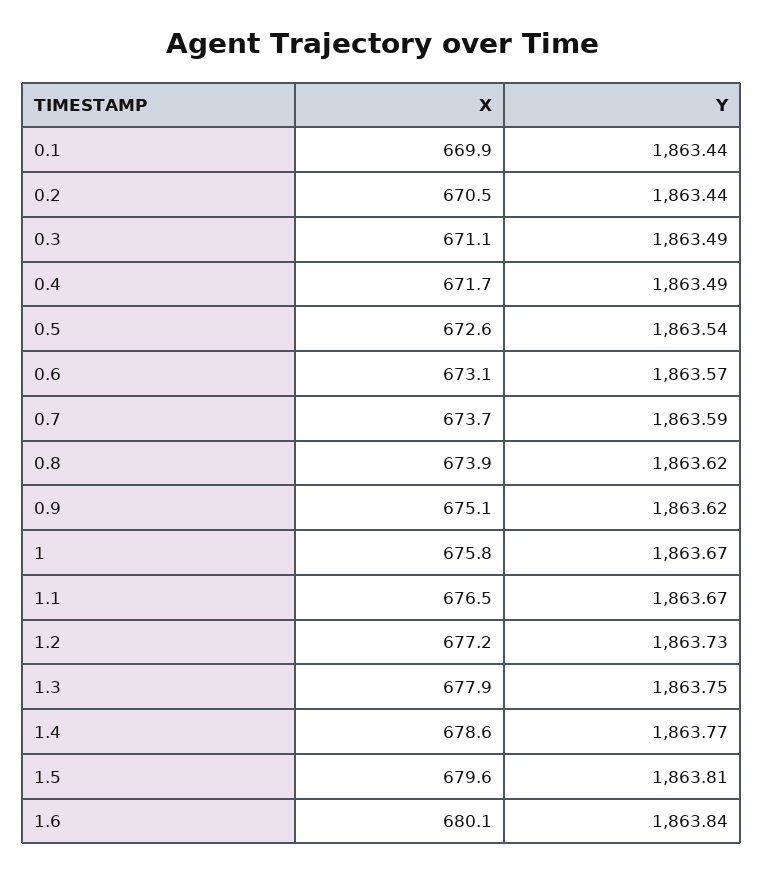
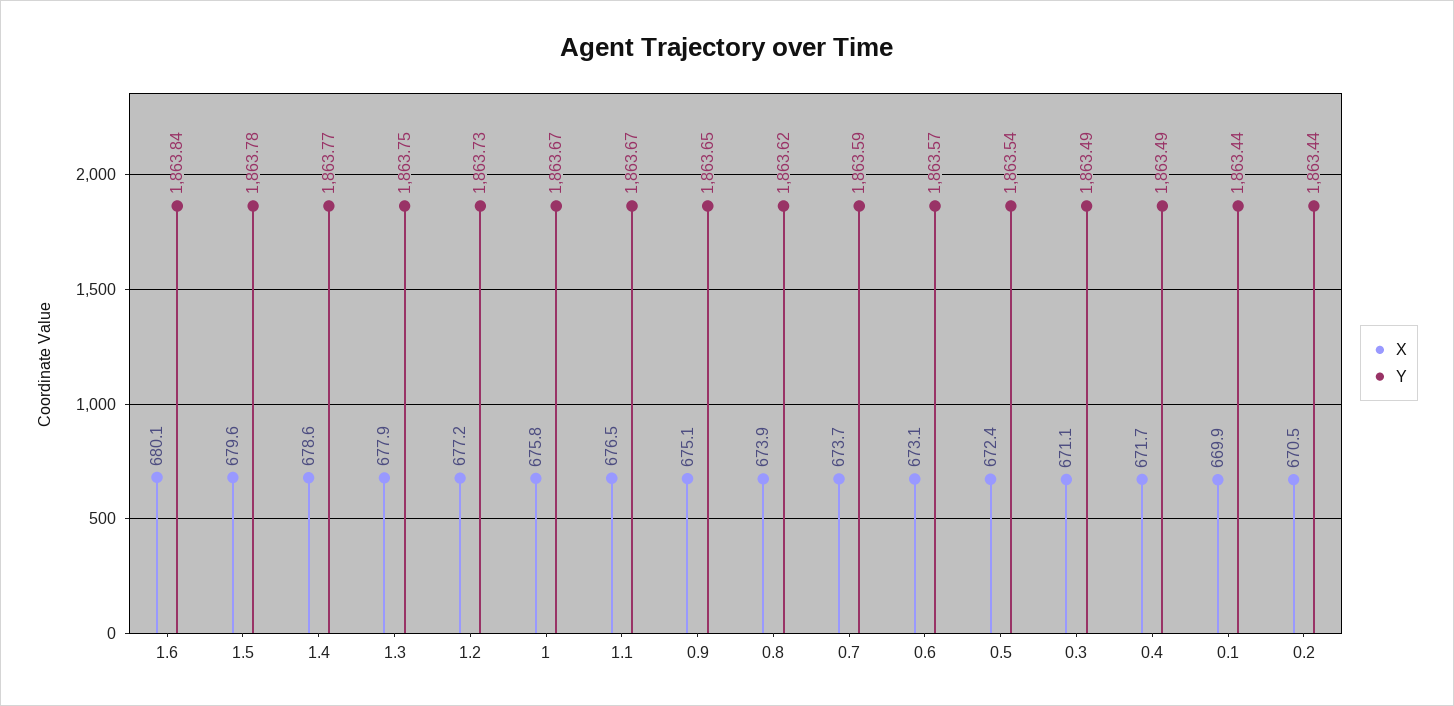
  {
    "X": {
      "0.1": 669.9,
      "0.2": 670.5,
      "0.3": 671.1,
      "0.4": 671.7,
-     "0.5": 672.6,
+     "0.5": 672.4,
      "0.6": 673.1,
      "0.7": 673.7,
      "0.8": 673.9,
      "0.9": 675.1,
      "1": 675.8,
      "1.1": 676.5,
      "1.2": 677.2,
      "1.3": 677.9,
      "1.4": 678.6,
      "1.5": 679.6,
      "1.6": 680.1
    },
    "Y": {
      "0.1": 1863.44,
      "0.2": 1863.44,
      "0.3": 1863.49,
      "0.4": 1863.49,
      "0.5": 1863.54,
      "0.6": 1863.57,
      "0.7": 1863.59,
      "0.8": 1863.62,
-     "0.9": 1863.62,
+     "0.9": 1863.65,
      "1": 1863.67,
      "1.1": 1863.67,
      "1.2": 1863.73,
      "1.3": 1863.75,
      "1.4": 1863.77,
-     "1.5": 1863.81,
+     "1.5": 1863.78,
      "1.6": 1863.84
    }
  }

